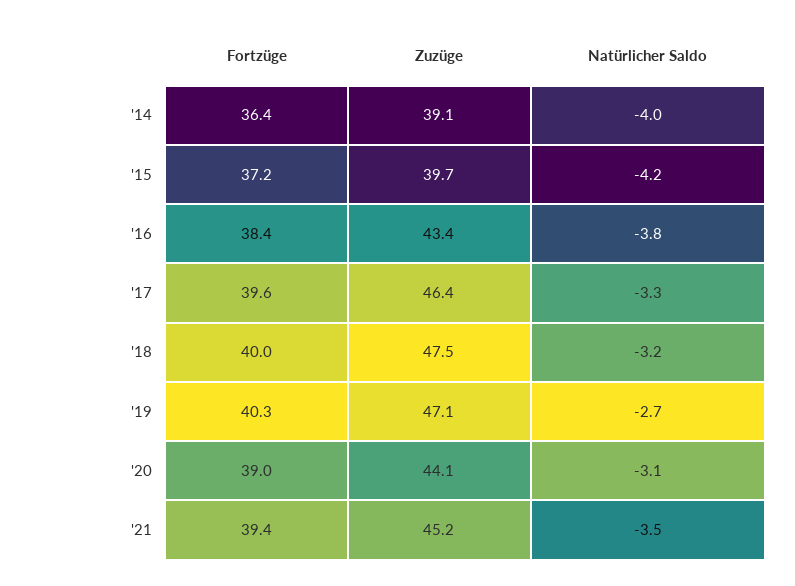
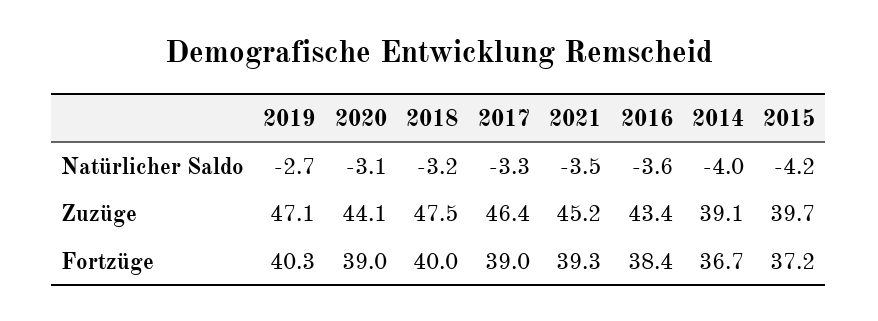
  {
    "Fortzüge": {
-     "'14": 36.4,
+     "'14": 36.7,
      "'15": 37.2,
      "'16": 38.4,
-     "'17": 39.6,
+     "'17": 39,
      "'18": 40,
      "'19": 40.3,
      "'20": 39,
-     "'21": 39.4
+     "'21": 39.3
    },
    "Zuzüge": {
      "'14": 39.1,
      "'15": 39.7,
      "'16": 43.4,
      "'17": 46.4,
      "'18": 47.5,
      "'19": 47.1,
      "'20": 44.1,
      "'21": 45.2
    },
    "Natürlicher Saldo": {
      "'14": -4,
      "'15": -4.2,
-     "'16": -3.8,
+     "'16": -3.6,
      "'17": -3.3,
      "'18": -3.2,
      "'19": -2.7,
      "'20": -3.1,
      "'21": -3.5
    }
  }

